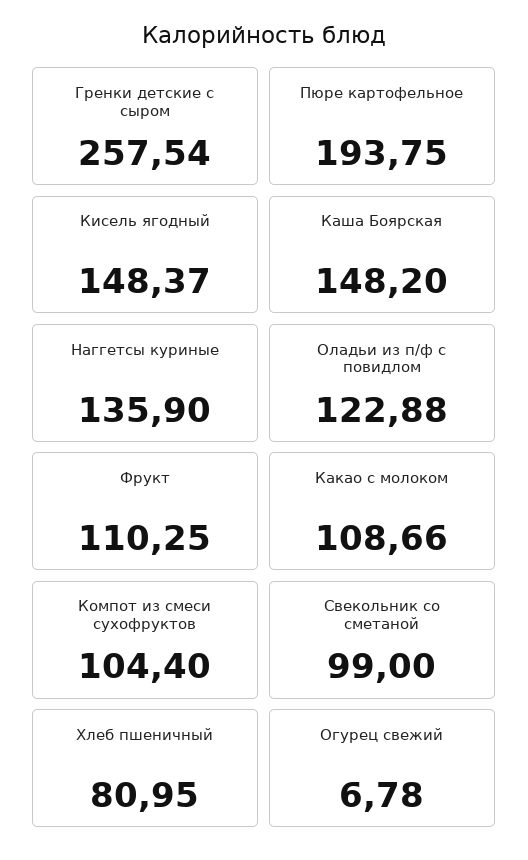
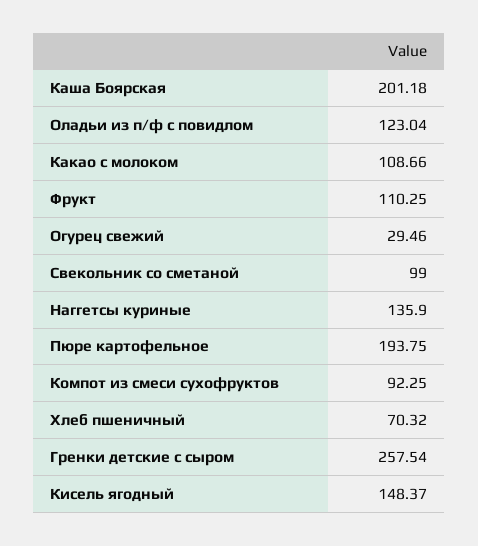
  {
    "Гренки детские с сыром": 257.54,
    "Пюре картофельное": 193.75,
    "Кисель ягодный": 148.37,
-   "Каша Боярская": 148.2,
+   "Каша Боярская": 201.18,
    "Наггетсы куриные": 135.9,
-   "Оладьи из п/ф с повидлом": 122.88,
+   "Оладьи из п/ф с повидлом": 123.04,
    "Фрукт": 110.25,
    "Какао с молоком": 108.66,
-   "Компот из смеси сухофруктов": 104.4,
+   "Компот из смеси сухофруктов": 92.25,
    "Свекольник со сметаной": 99,
-   "Хлеб пшеничный": 80.95,
+   "Хлеб пшеничный": 70.32,
-   "Огурец свежий": 6.78
+   "Огурец свежий": 29.46
  }

